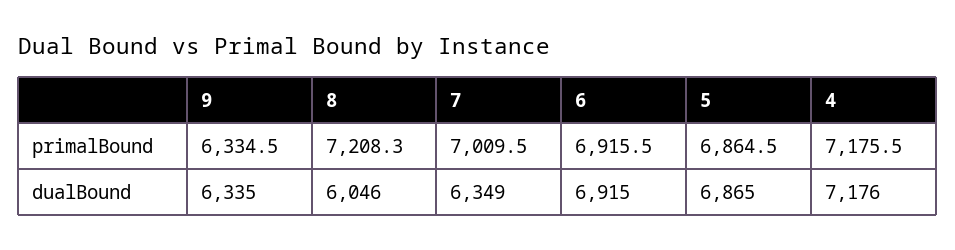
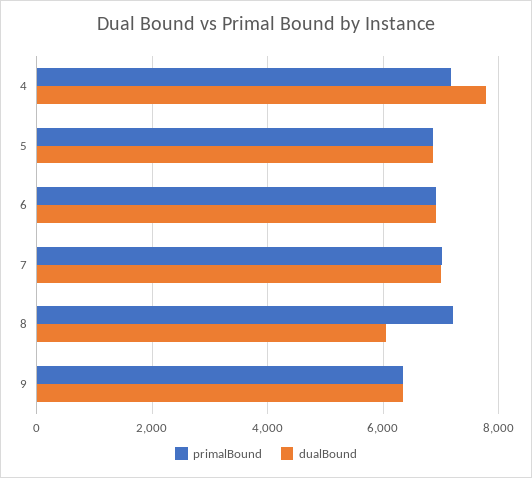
  {
    "primalBound": {
      "9": 6334.5,
      "8": 7208.3,
      "7": 7009.5,
      "6": 6915.5,
      "5": 6864.5,
      "4": 7175.5
    },
    "dualBound": {
      "9": 6335,
      "8": 6046,
-     "7": 6349,
+     "7": 7000,
      "6": 6915,
      "5": 6865,
-     "4": 7176
+     "4": 7800
    }
  }

